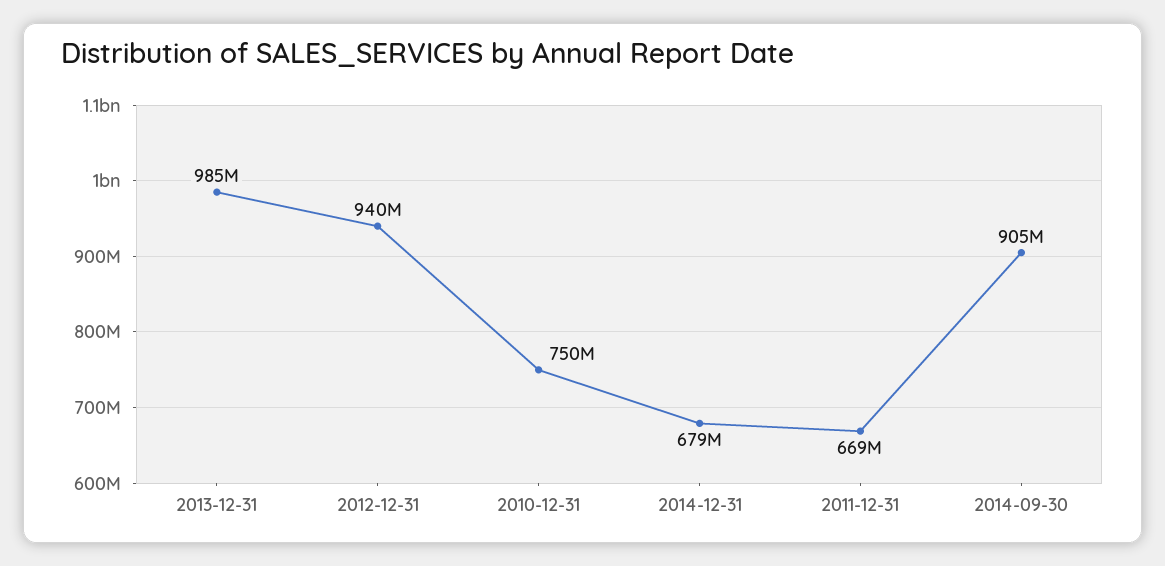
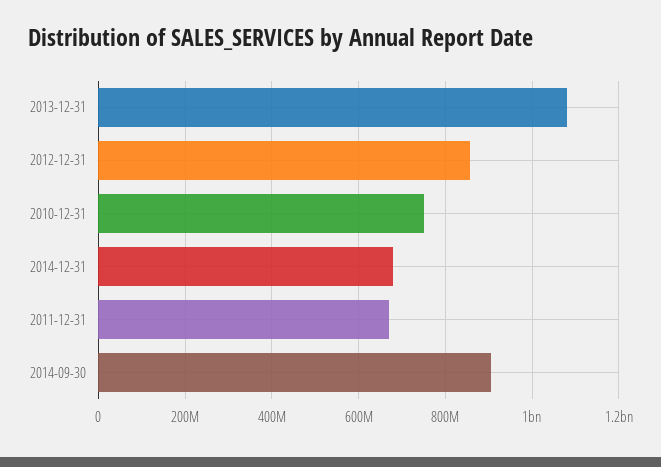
  {
-   "2013-12-31": 985000000,
+   "2013-12-31": 1080000000,
-   "2012-12-31": 940000000,
+   "2012-12-31": 860000000,
    "2010-12-31": 750000000,
    "2014-12-31": 679000000,
    "2011-12-31": 669000000,
    "2014-09-30": 905000000
  }

